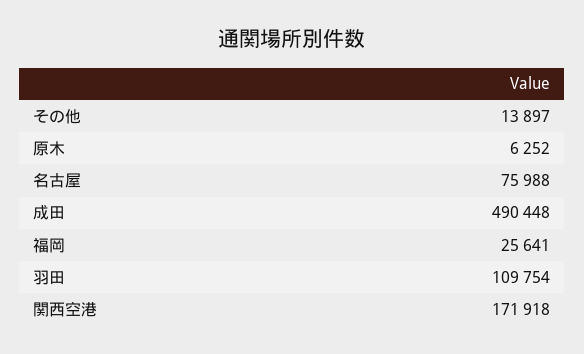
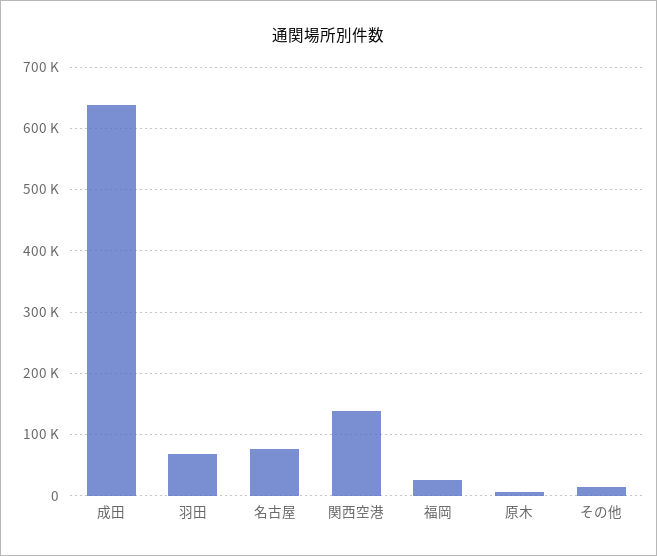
  {
    "その他": 13897,
    "原木": 6252,
    "名古屋": 75988,
-   "成田": 490448,
+   "成田": 640000,
    "福岡": 25641,
-   "羽田": 109754,
+   "羽田": 70000,
-   "関西空港": 171918
+   "関西空港": 140000
  }

